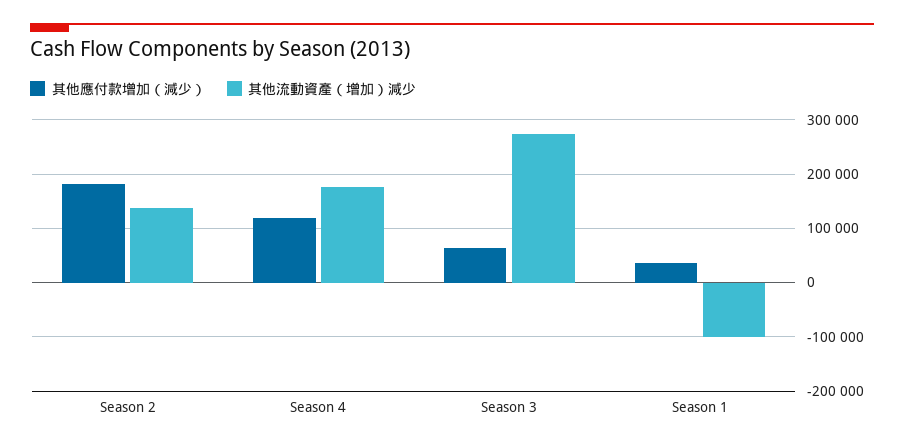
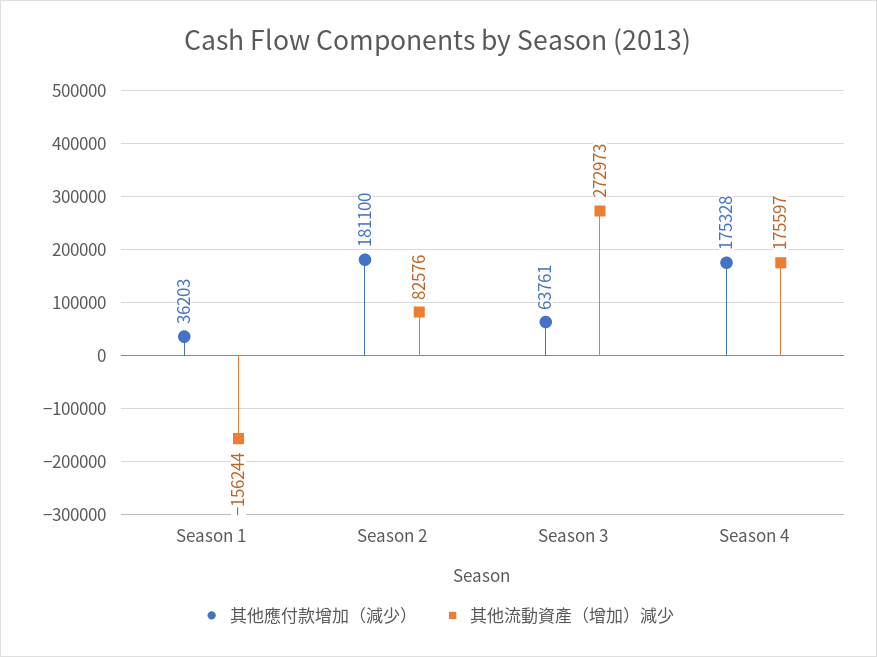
  {
    "其他應付款增加（減少）": {
      "Season 2": 181100,
-     "Season 4": 120000,
+     "Season 4": 175328,
      "Season 3": 63761,
      "Season 1": 36203
    },
    "其他流動資產（增加）減少": {
-     "Season 2": 140000,
+     "Season 2": 82576,
      "Season 4": 175597,
      "Season 3": 272973,
-     "Season 1": -100000
+     "Season 1": -156244
    }
  }

